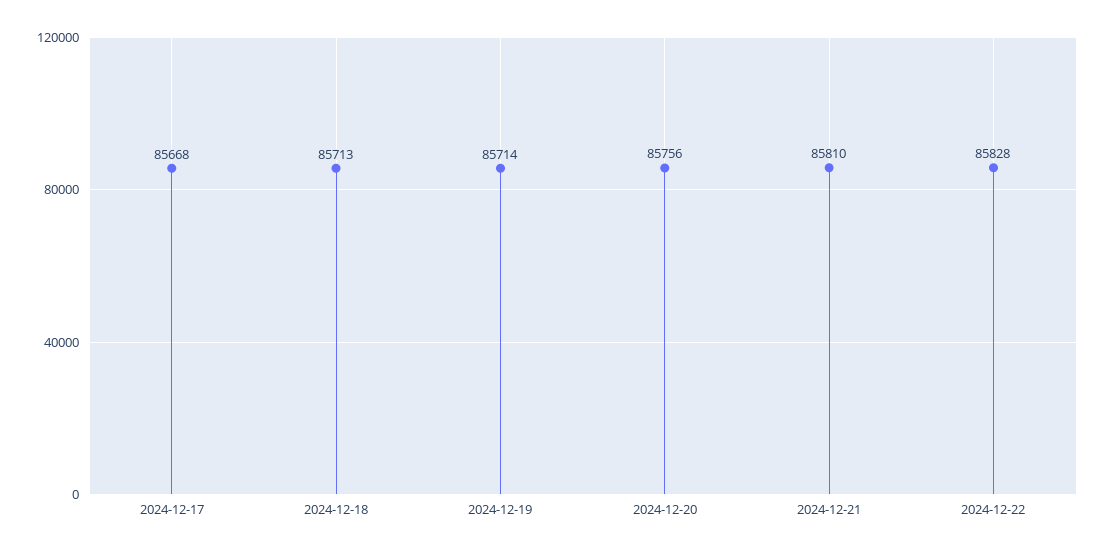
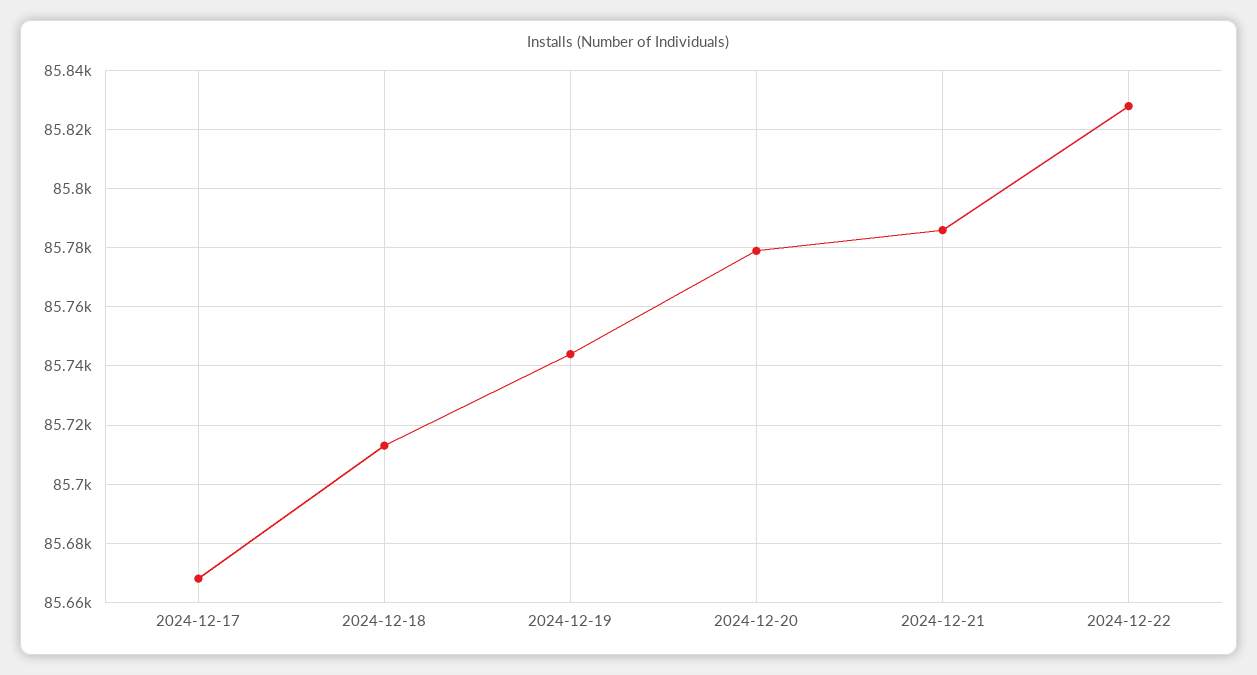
  {
    "2024-12-17": 85668,
    "2024-12-18": 85713,
-   "2024-12-19": 85714,
+   "2024-12-19": 85745,
-   "2024-12-20": 85756,
+   "2024-12-20": 85780,
-   "2024-12-21": 85810,
+   "2024-12-21": 85785,
    "2024-12-22": 85828
  }

